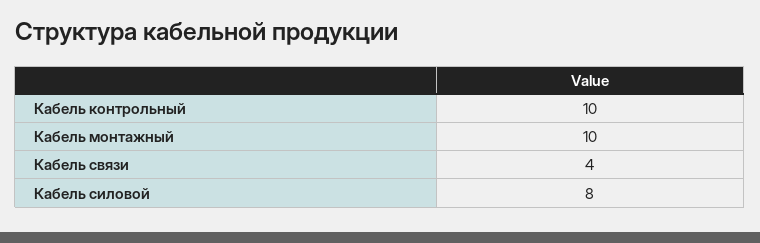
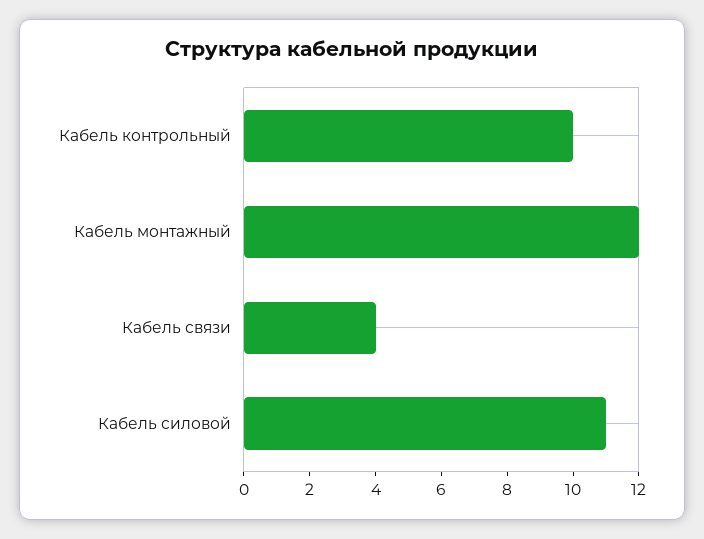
  {
    "Кабель контрольный": 10,
-   "Кабель монтажный": 10,
+   "Кабель монтажный": 12,
    "Кабель связи": 4,
-   "Кабель силовой": 8
+   "Кабель силовой": 11
  }

